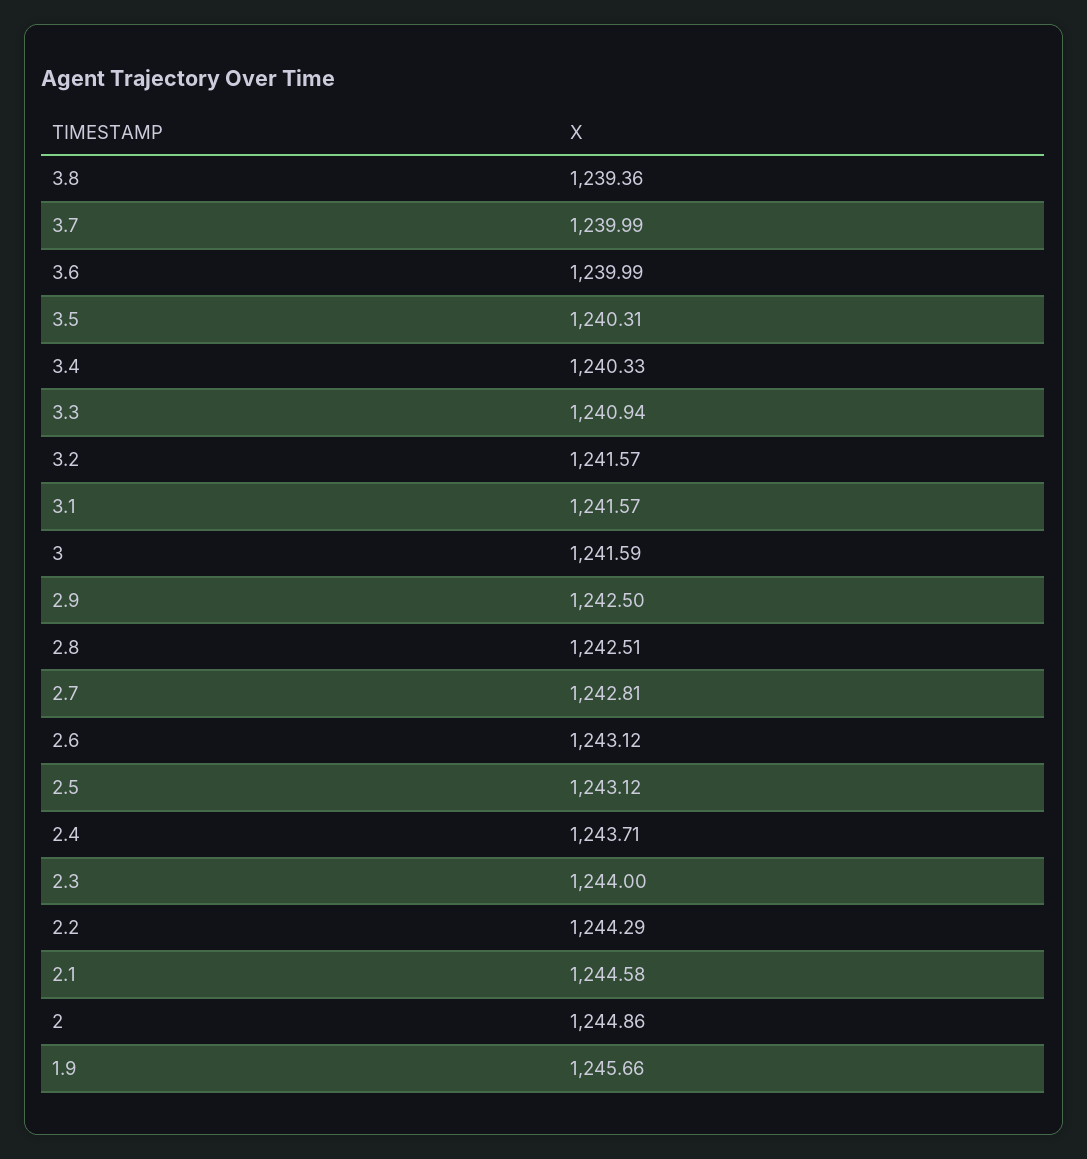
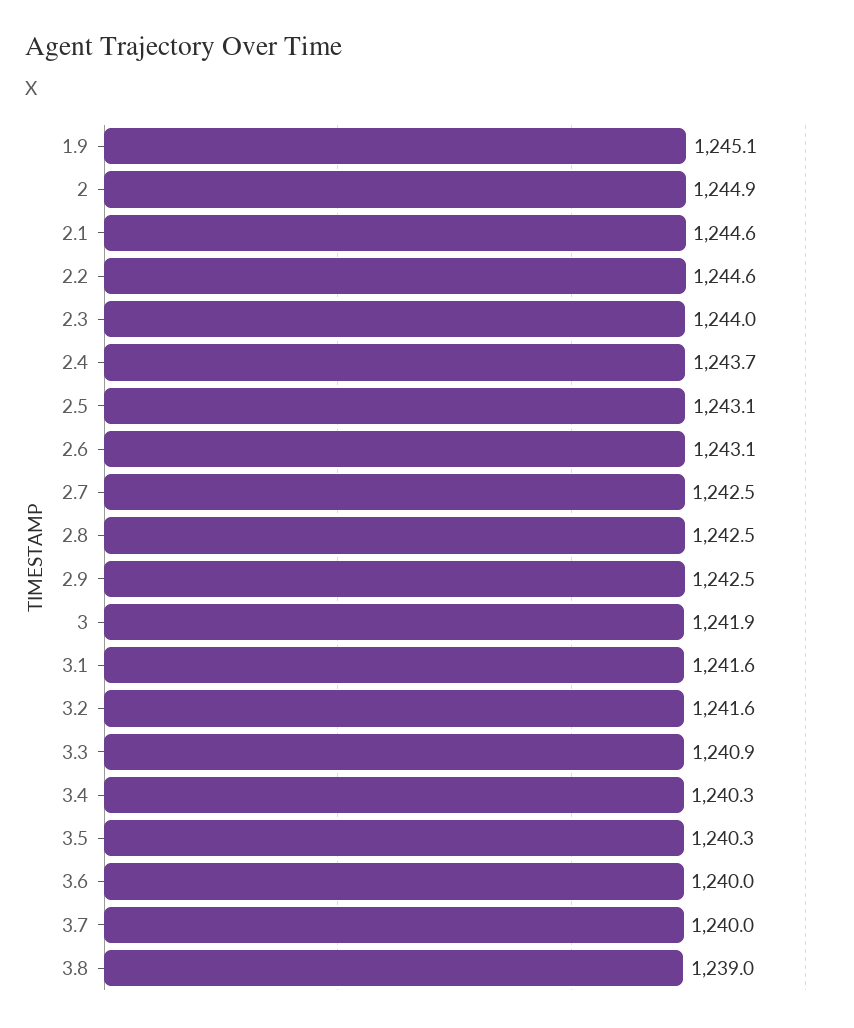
  {
-   "3.8": 1239.36,
+   "3.8": 1239,
    "3.7": 1239.99,
    "3.6": 1239.99,
    "3.5": 1240.31,
    "3.4": 1240.33,
    "3.3": 1240.94,
    "3.2": 1241.57,
    "3.1": 1241.57,
-   "3": 1241.59,
+   "3": 1241.9,
    "2.9": 1242.5,
    "2.8": 1242.51,
-   "2.7": 1242.81,
+   "2.7": 1242.5,
    "2.6": 1243.12,
    "2.5": 1243.12,
    "2.4": 1243.71,
    "2.3": 1244,
-   "2.2": 1244.29,
+   "2.2": 1244.6,
    "2.1": 1244.58,
    "2": 1244.86,
-   "1.9": 1245.66
+   "1.9": 1245.1
  }

